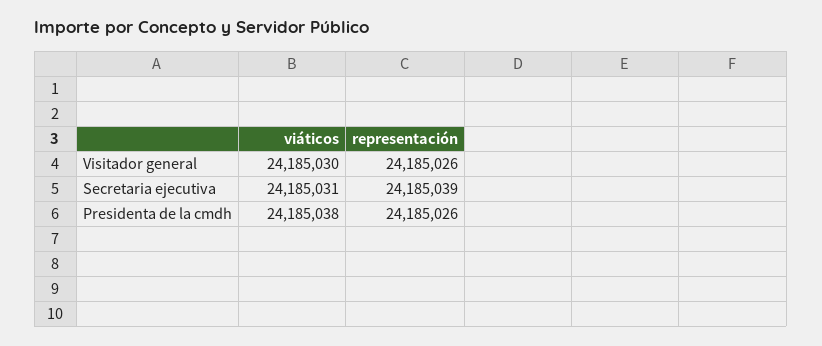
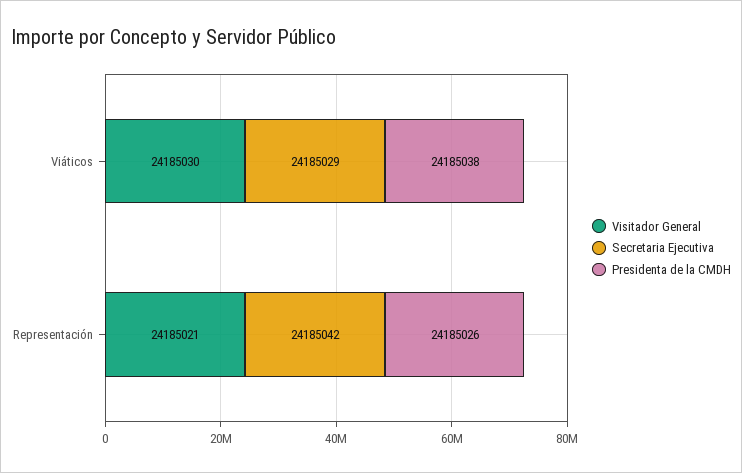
  {
    "Visitador general": {
      "viáticos": 24185030,
-     "representación": 24185026
+     "representación": 24185021
    },
    "Secretaria ejecutiva": {
-     "viáticos": 24185031,
+     "viáticos": 24185029,
-     "representación": 24185039
+     "representación": 24185042
    },
    "Presidenta de la cmdh": {
      "viáticos": 24185038,
      "representación": 24185026
    }
  }

